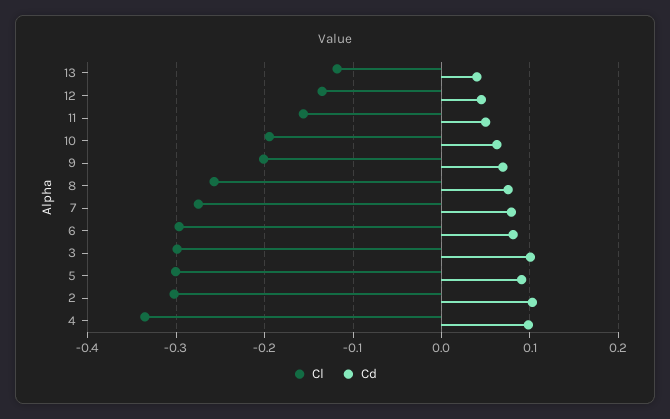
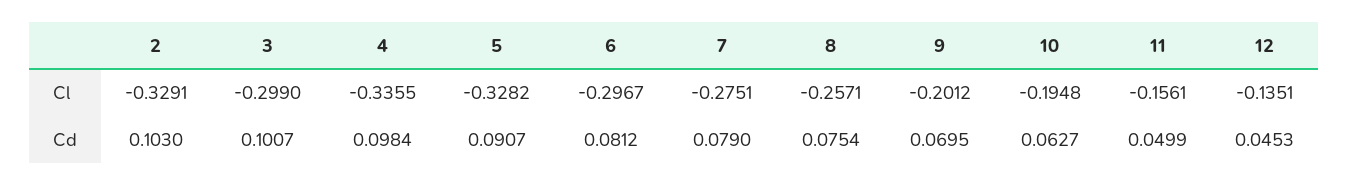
  {
    "Cl": {
-     "13": -0.12,
      "12": -0.1351,
      "11": -0.1561,
      "10": -0.1948,
      "9": -0.2012,
      "8": -0.2571,
      "7": -0.2751,
      "6": -0.2967,
      "3": -0.299,
-     "5": -0.3,
+     "5": -0.3282,
-     "2": -0.3,
+     "2": -0.3291,
      "4": -0.3355
    },
    "Cd": {
-     "13": 0.04,
      "12": 0.0453,
      "11": 0.0499,
      "10": 0.0627,
      "9": 0.0695,
      "8": 0.0754,
      "7": 0.079,
      "6": 0.0812,
      "3": 0.1007,
      "5": 0.0907,
      "2": 0.103,
      "4": 0.0984
    }
  }

